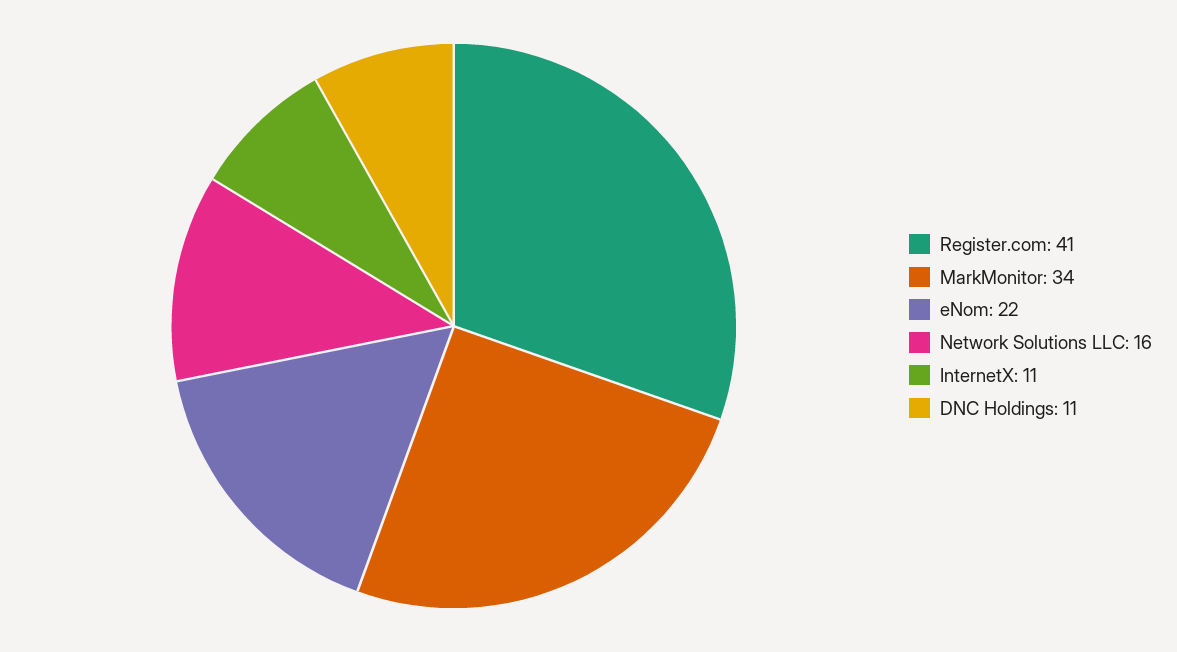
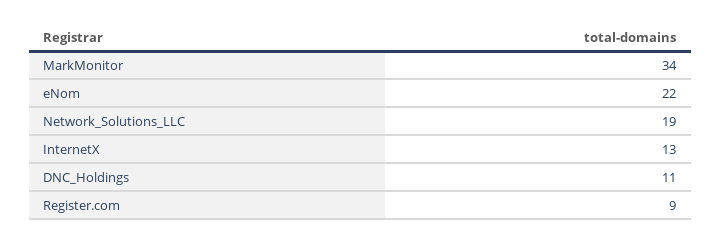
  {
-   "Register.com": 41,
+   "Register.com": 9,
    "MarkMonitor": 34,
    "eNom": 22,
-   "Network Solutions LLC": 16,
+   "Network Solutions LLC": 19,
-   "InternetX": 11,
+   "InternetX": 13,
    "DNC Holdings": 11
  }

